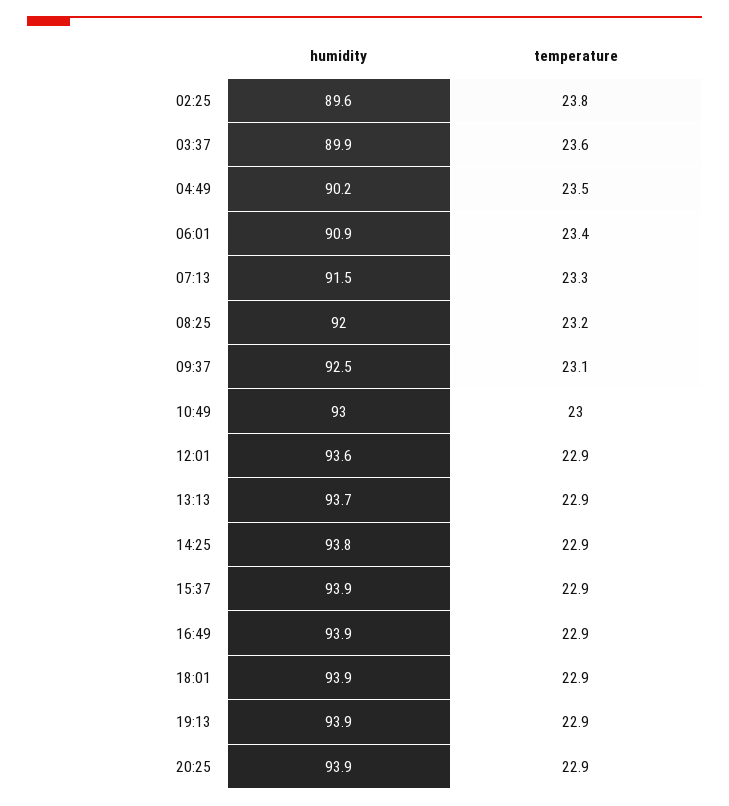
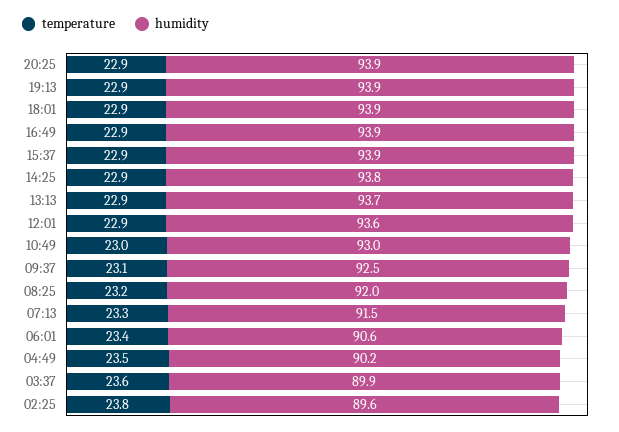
  {
    "humidity": {
      "02:25": 89.6,
      "03:37": 89.9,
      "04:49": 90.2,
-     "06:01": 90.9,
+     "06:01": 90.6,
      "07:13": 91.5,
      "08:25": 92,
      "09:37": 92.5,
      "10:49": 93,
      "12:01": 93.6,
      "13:13": 93.7,
      "14:25": 93.8,
      "15:37": 93.9,
      "16:49": 93.9,
      "18:01": 93.9,
      "19:13": 93.9,
      "20:25": 93.9
    },
    "temperature": {
      "02:25": 23.8,
      "03:37": 23.6,
      "04:49": 23.5,
      "06:01": 23.4,
      "07:13": 23.3,
      "08:25": 23.2,
      "09:37": 23.1,
      "10:49": 23,
      "12:01": 22.9,
      "13:13": 22.9,
      "14:25": 22.9,
      "15:37": 22.9,
      "16:49": 22.9,
      "18:01": 22.9,
      "19:13": 22.9,
      "20:25": 22.9
    }
  }

